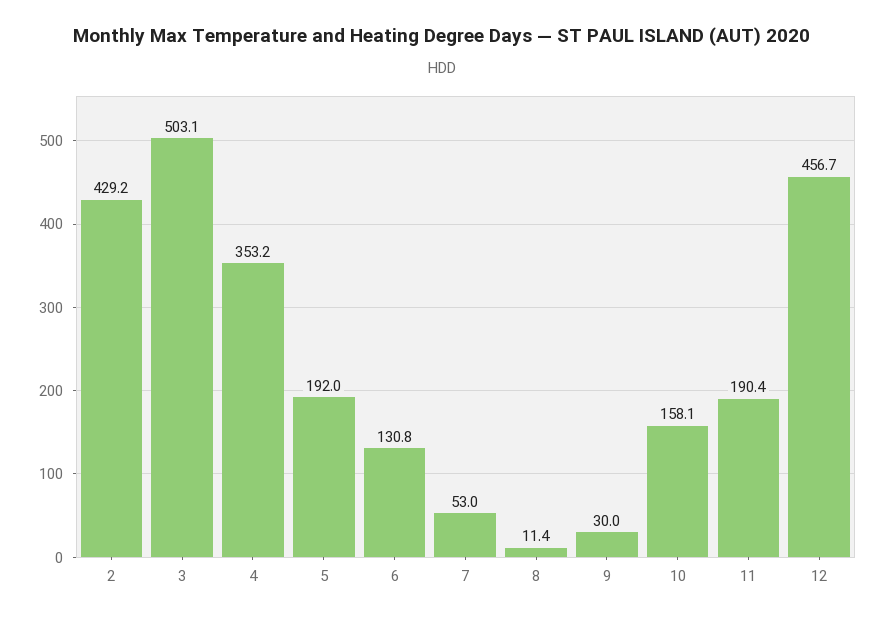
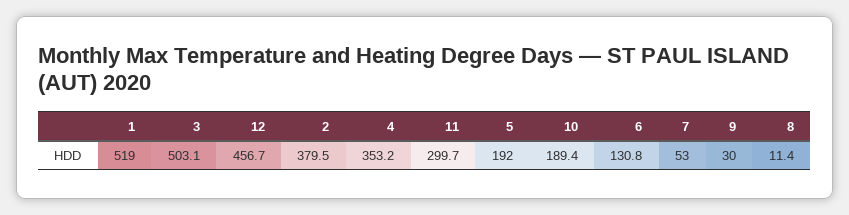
  {
-   "2": 429.2,
+   "2": 379.5,
    "3": 503.1,
    "4": 353.2,
    "5": 192,
    "6": 130.8,
    "7": 53,
    "8": 11.4,
    "9": 30,
-   "10": 158.1,
+   "10": 189.4,
-   "11": 190.4,
+   "11": 299.7,
-   "12": 456.7
+   "12": 456.7,
+   "1": 519
  }

